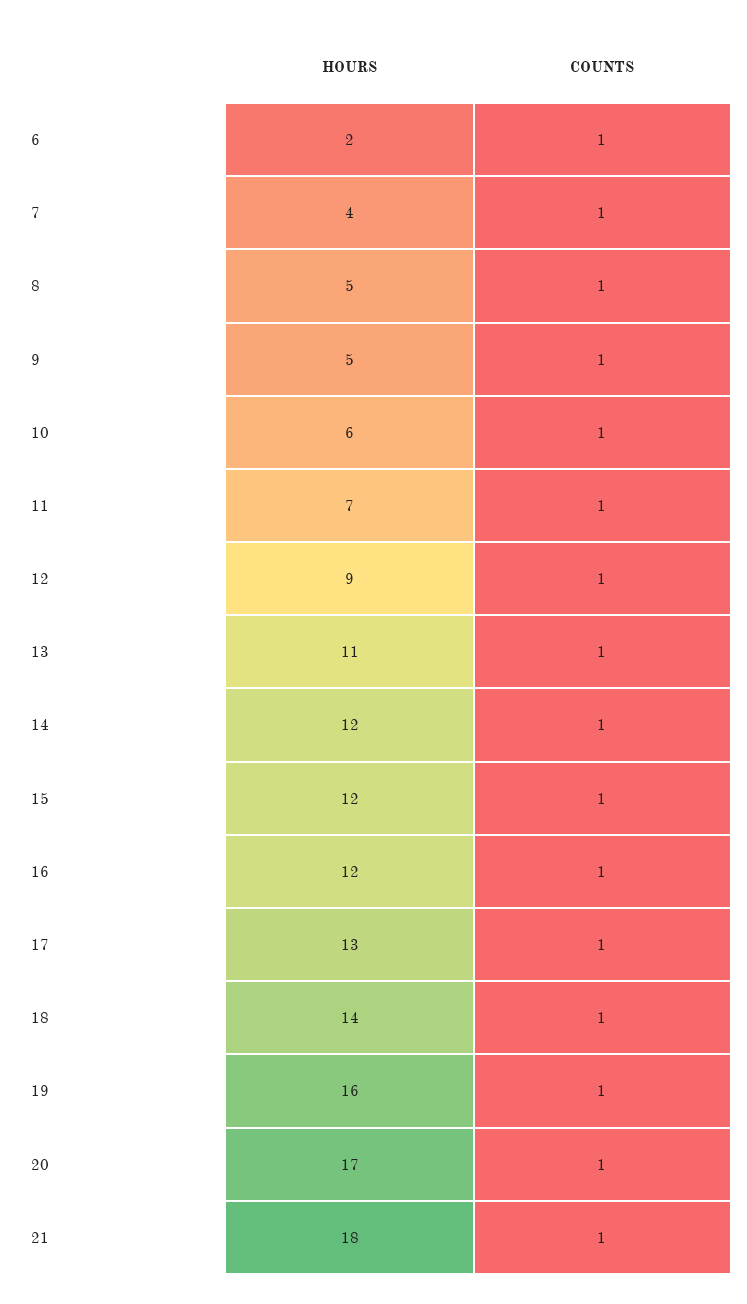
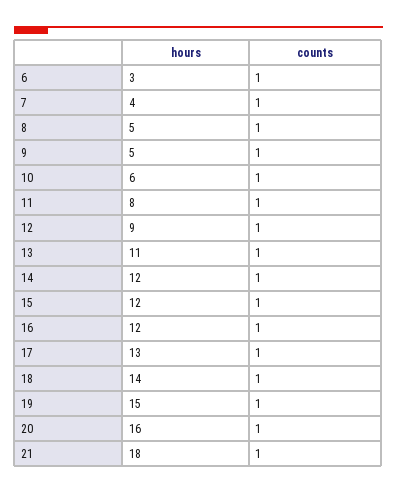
  {
    "HOURS": {
-     "6": 2,
+     "6": 3,
      "7": 4,
      "8": 5,
      "9": 5,
      "10": 6,
-     "11": 7,
+     "11": 8,
      "12": 9,
      "13": 11,
      "14": 12,
      "15": 12,
      "16": 12,
      "17": 13,
      "18": 14,
-     "19": 16,
+     "19": 15,
-     "20": 17,
+     "20": 16,
      "21": 18
    },
    "COUNTS": {
      "6": 1,
      "7": 1,
      "8": 1,
      "9": 1,
      "10": 1,
      "11": 1,
      "12": 1,
      "13": 1,
      "14": 1,
      "15": 1,
      "16": 1,
      "17": 1,
      "18": 1,
      "19": 1,
      "20": 1,
      "21": 1
    }
  }

